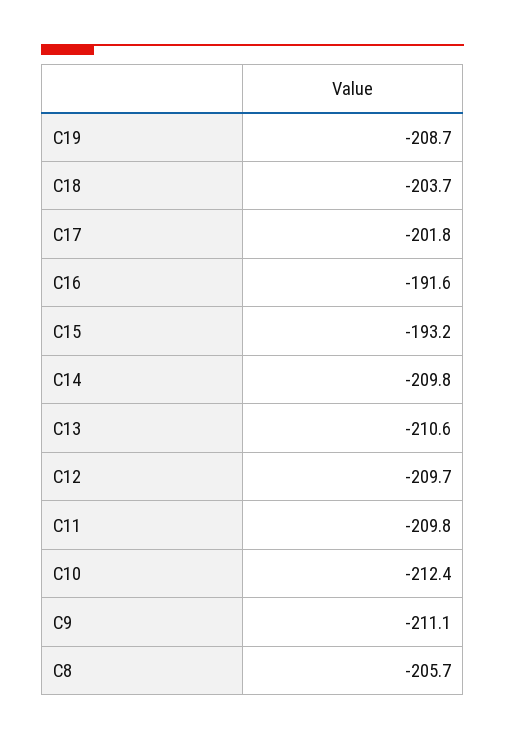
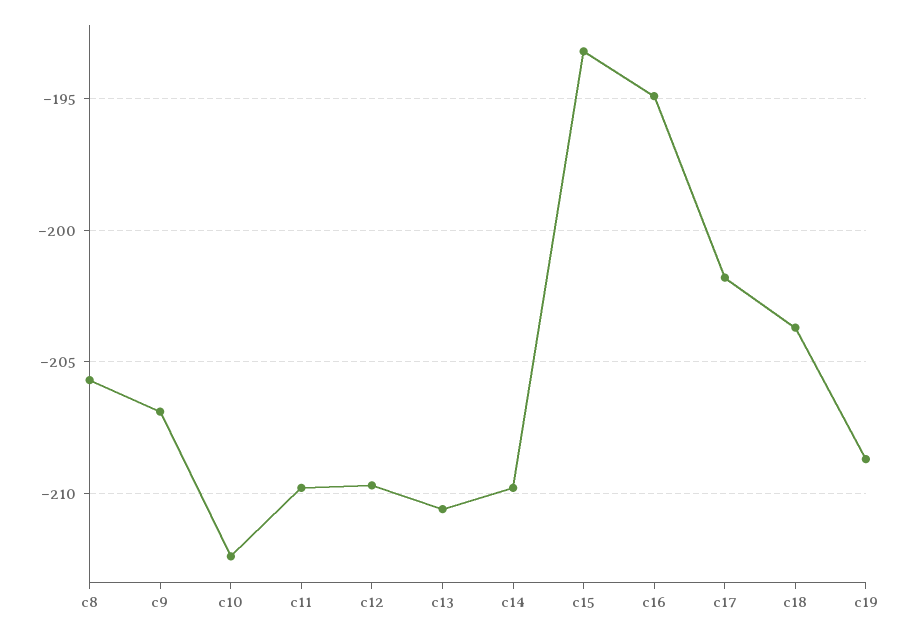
  {
    "C19": -208.7,
    "C18": -203.7,
    "C17": -201.8,
-   "C16": -191.6,
+   "C16": -195,
    "C15": -193.2,
    "C14": -209.8,
    "C13": -210.6,
    "C12": -209.7,
    "C11": -209.8,
    "C10": -212.4,
-   "C9": -211.1,
+   "C9": -207,
    "C8": -205.7
  }

